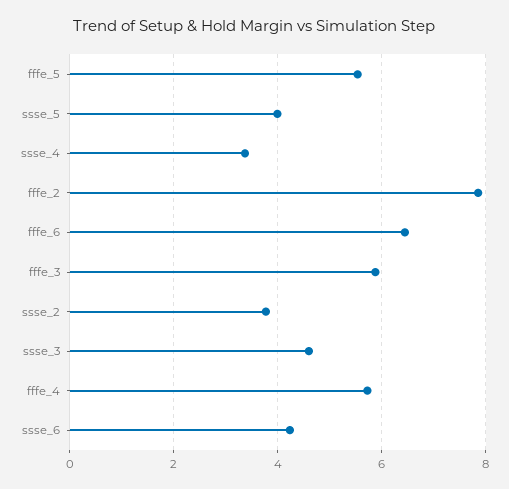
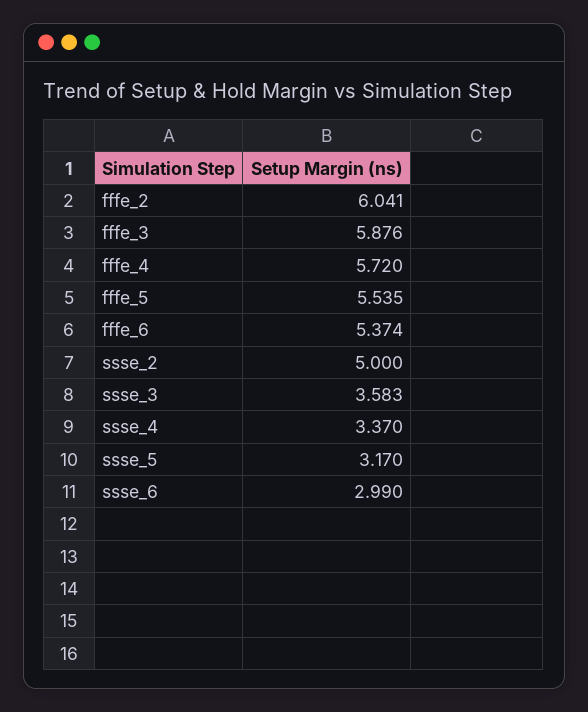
  {
    "fffe_5": 5.535,
-   "ssse_5": 4,
+   "ssse_5": 3.17,
    "ssse_4": 3.37,
-   "fffe_2": 7.8,
+   "fffe_2": 6.041,
-   "fffe_6": 6.4,
+   "fffe_6": 5.374,
    "fffe_3": 5.876,
-   "ssse_2": 3.8,
+   "ssse_2": 5,
-   "ssse_3": 4.6,
+   "ssse_3": 3.583,
    "fffe_4": 5.72,
-   "ssse_6": 4.2
+   "ssse_6": 2.99
  }

